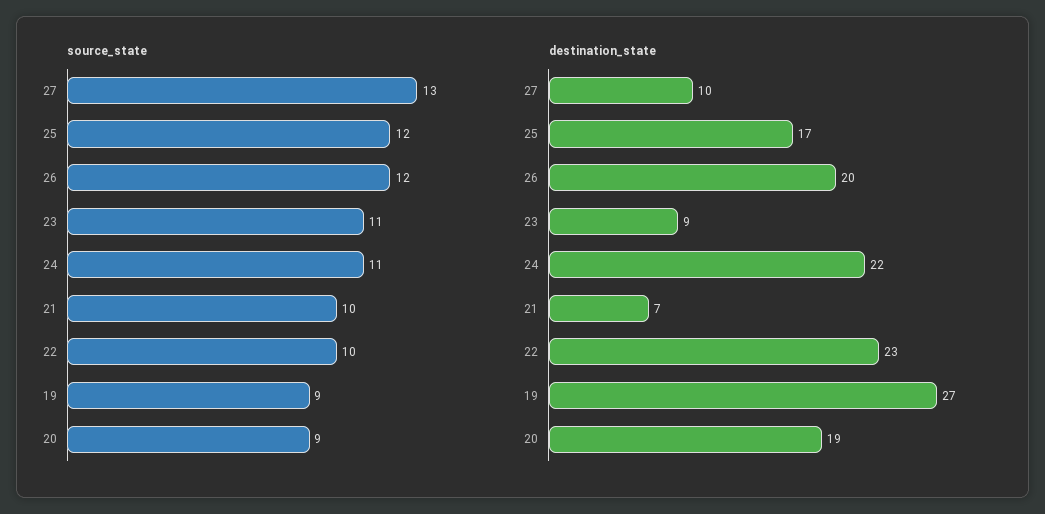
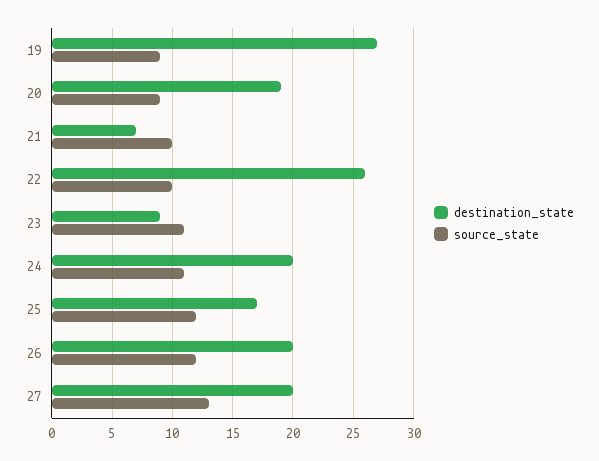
  {
    "source_state": {
      "27": 13,
      "25": 12,
      "26": 12,
      "23": 11,
      "24": 11,
      "21": 10,
      "22": 10,
      "19": 9,
      "20": 9
    },
    "destination_state": {
-     "27": 10,
+     "27": 20,
      "25": 17,
      "26": 20,
      "23": 9,
-     "24": 22,
+     "24": 20,
      "21": 7,
-     "22": 23,
+     "22": 26,
      "19": 27,
      "20": 19
    }
  }

